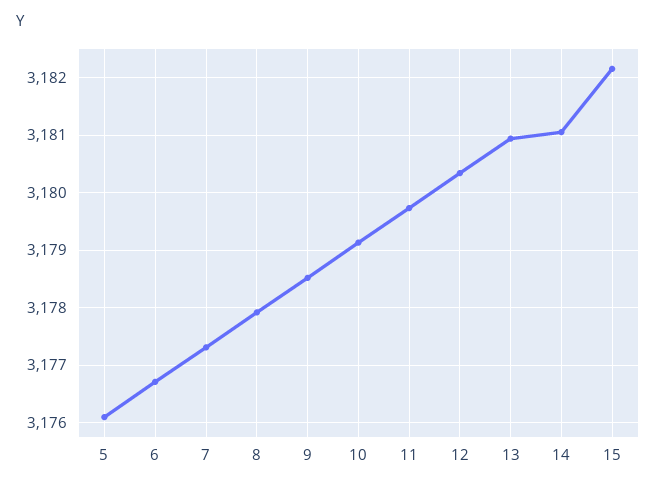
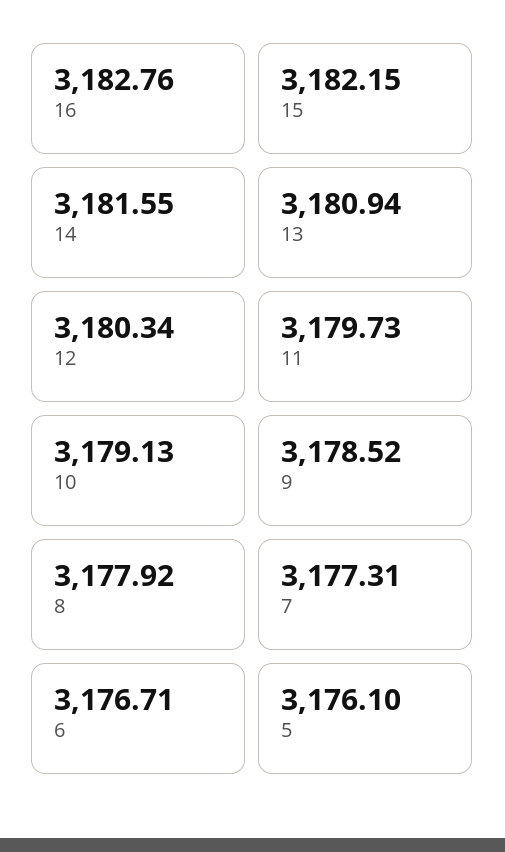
  {
    "5": 3176.1,
    "6": 3176.71,
    "7": 3177.31,
    "8": 3177.92,
    "9": 3178.52,
    "10": 3179.13,
    "11": 3179.73,
    "12": 3180.34,
    "13": 3180.94,
-   "14": 3181,
+   "14": 3181.55,
-   "15": 3182.15
+   "15": 3182.15,
+   "16": 3182.76
  }

